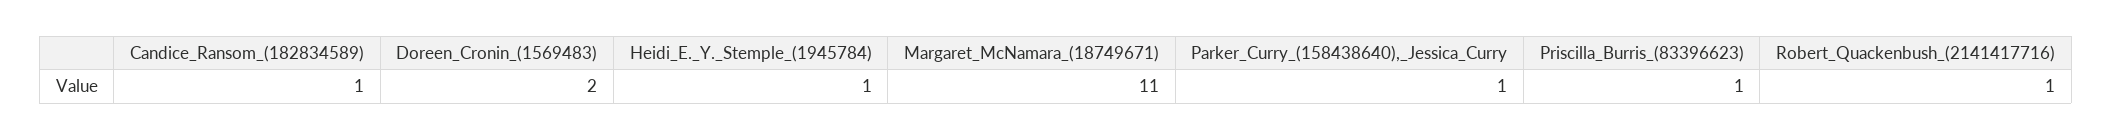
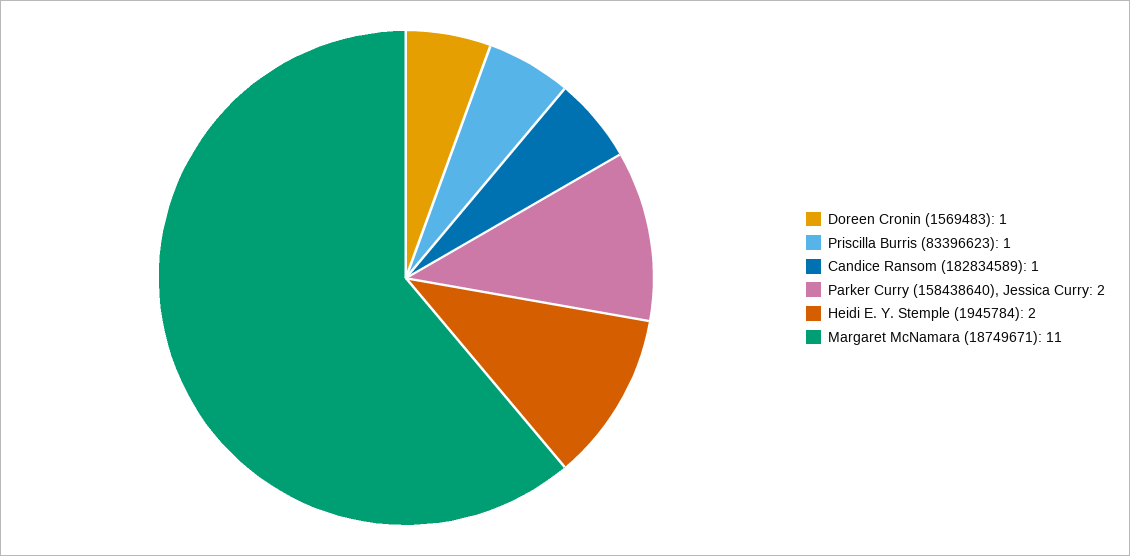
  {
    "Candice_Ransom_(182834589)": 1,
-   "Doreen_Cronin_(1569483)": 2,
+   "Doreen_Cronin_(1569483)": 1,
-   "Heidi_E._Y._Stemple_(1945784)": 1,
+   "Heidi_E._Y._Stemple_(1945784)": 2,
    "Margaret_McNamara_(18749671)": 11,
-   "Parker_Curry_(158438640),_Jessica_Curry": 1,
+   "Parker_Curry_(158438640),_Jessica_Curry": 2,
-   "Priscilla_Burris_(83396623)": 1,
+   "Priscilla_Burris_(83396623)": 1
-   "Robert_Quackenbush_(2141417716)": 1
  }

